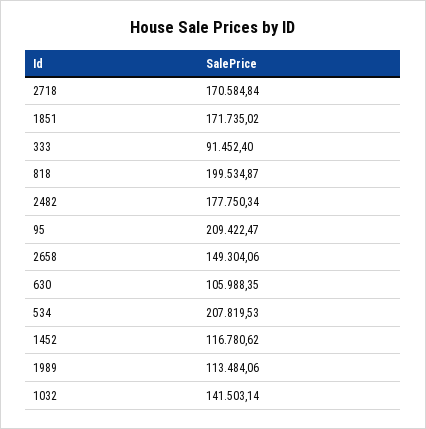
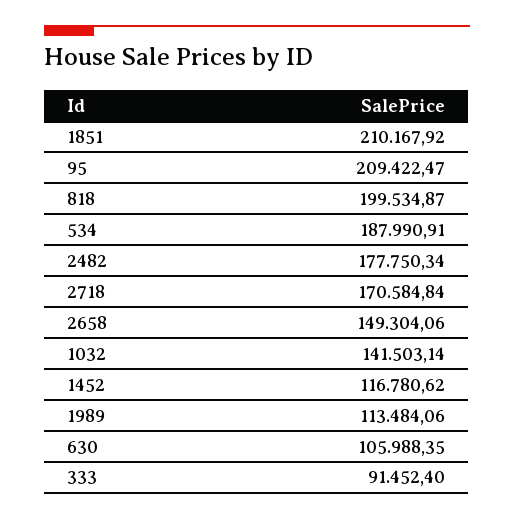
  {
    "2718": 170584.84,
-   "1851": 171735.02,
+   "1851": 210167.92,
    "333": 91452.4,
    "818": 199534.87,
    "2482": 177750.34,
    "95": 209422.47,
    "2658": 149304.06,
    "630": 105988.35,
-   "534": 207819.53,
+   "534": 187990.91,
    "1452": 116780.62,
    "1989": 113484.06,
    "1032": 141503.14
  }

